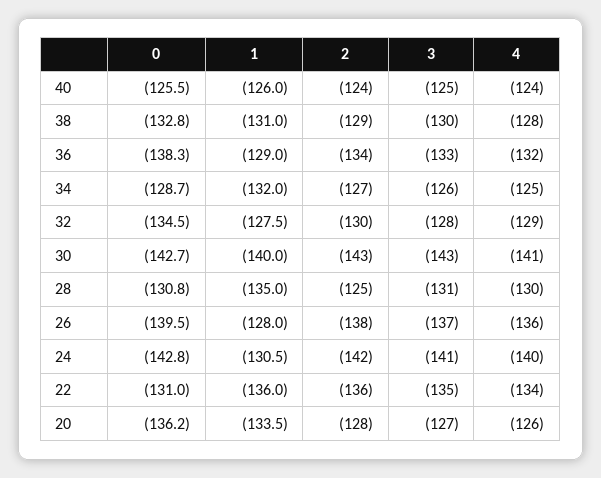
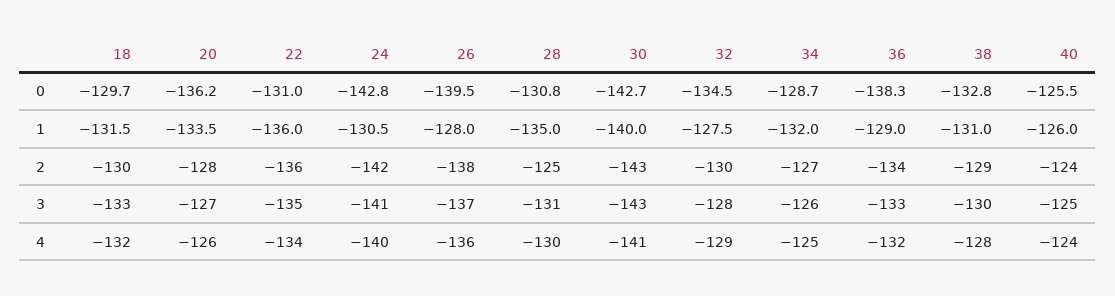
  {
    "0": {
      "40": -125.5,
      "38": -132.8,
      "36": -138.3,
      "34": -128.7,
      "32": -134.5,
      "30": -142.7,
      "28": -130.8,
      "26": -139.5,
      "24": -142.8,
      "22": -131,
-     "20": -136.2
+     "20": -136.2,
+     "18": -129.7
    },
    "1": {
      "40": -126,
      "38": -131,
      "36": -129,
      "34": -132,
      "32": -127.5,
      "30": -140,
      "28": -135,
      "26": -128,
      "24": -130.5,
      "22": -136,
-     "20": -133.5
+     "20": -133.5,
+     "18": -131.5
    },
    "2": {
      "40": -124,
      "38": -129,
      "36": -134,
      "34": -127,
      "32": -130,
      "30": -143,
      "28": -125,
      "26": -138,
      "24": -142,
      "22": -136,
-     "20": -128
+     "20": -128,
+     "18": -130
    },
    "3": {
      "40": -125,
      "38": -130,
      "36": -133,
      "34": -126,
      "32": -128,
      "30": -143,
      "28": -131,
      "26": -137,
      "24": -141,
      "22": -135,
-     "20": -127
+     "20": -127,
+     "18": -133
    },
    "4": {
      "40": -124,
      "38": -128,
      "36": -132,
      "34": -125,
      "32": -129,
      "30": -141,
      "28": -130,
      "26": -136,
      "24": -140,
      "22": -134,
-     "20": -126
+     "20": -126,
+     "18": -132
    }
  }

